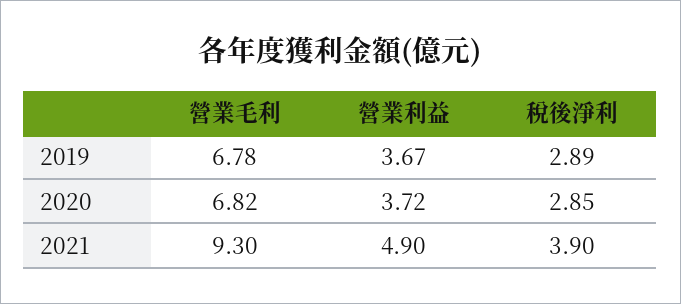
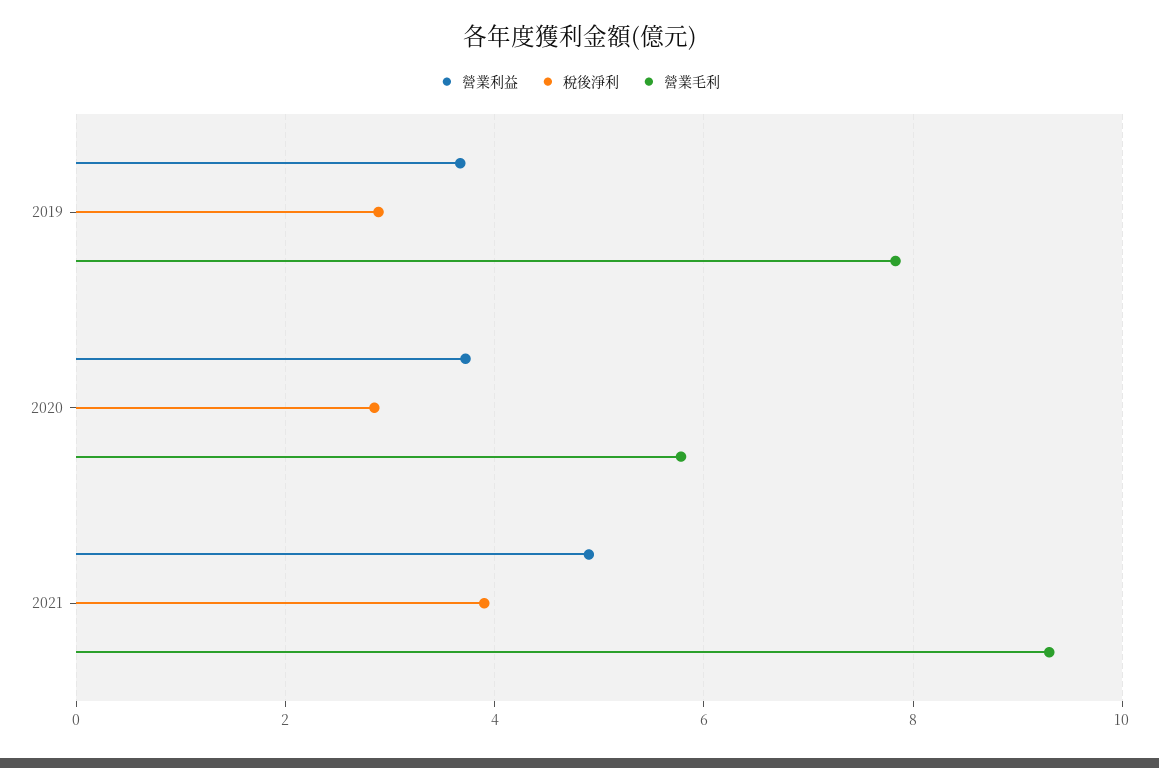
  {
    "營業毛利": {
-     "2019": 6.78,
+     "2019": 7.8,
-     "2020": 6.82,
+     "2020": 5.8,
      "2021": 9.3
    },
    "營業利益": {
      "2019": 3.67,
      "2020": 3.72,
      "2021": 4.9
    },
    "稅後淨利": {
      "2019": 2.89,
      "2020": 2.85,
      "2021": 3.9
    }
  }

